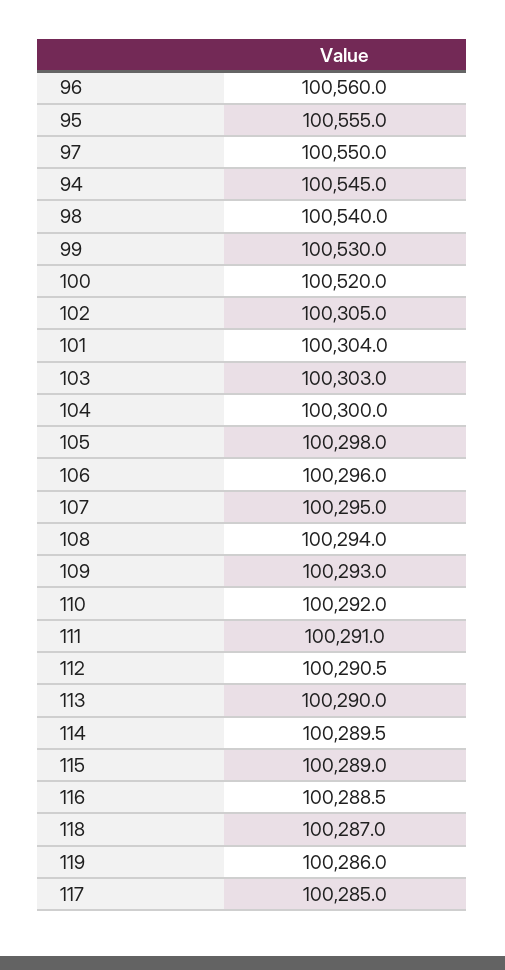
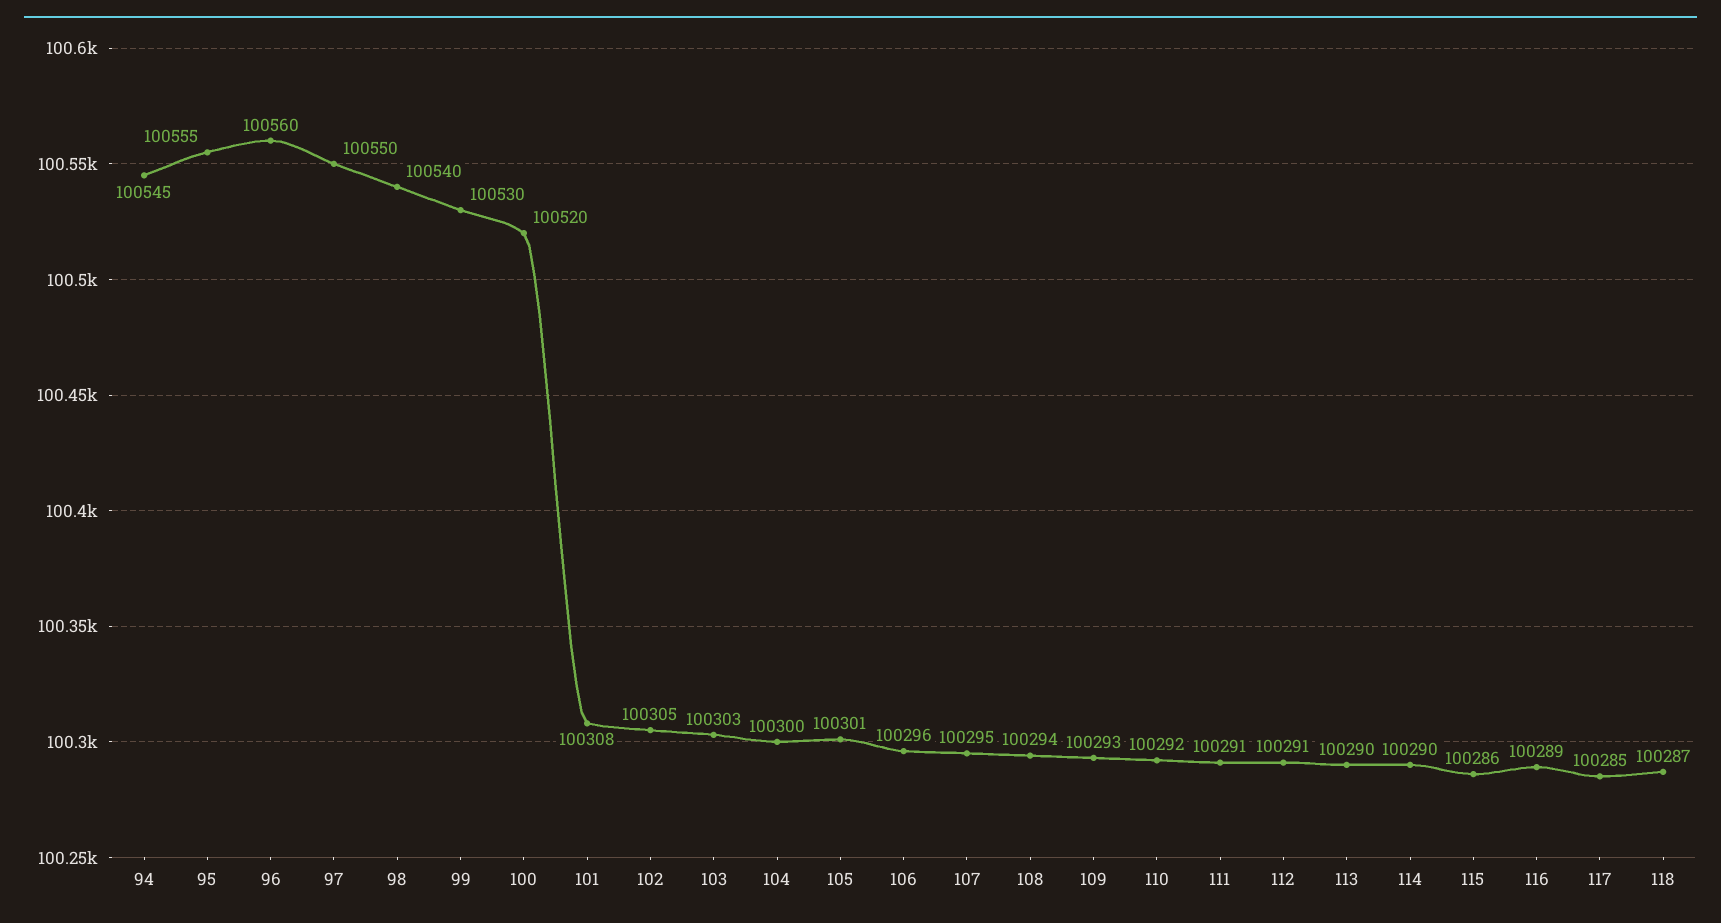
  {
    "96": 100560,
    "95": 100555,
    "97": 100550,
    "94": 100545,
    "98": 100540,
    "99": 100530,
    "100": 100520,
    "102": 100305,
-   "101": 100304,
+   "101": 100308,
    "103": 100303,
    "104": 100300,
-   "105": 100298,
+   "105": 100301,
    "106": 100296,
    "107": 100295,
    "108": 100294,
    "109": 100293,
    "110": 100292,
    "111": 100291,
    "112": 100290.5,
    "113": 100290,
    "114": 100289.5,
-   "115": 100289,
+   "115": 100286,
    "116": 100288.5,
    "118": 100287,
-   "119": 100286,
    "117": 100285
  }

